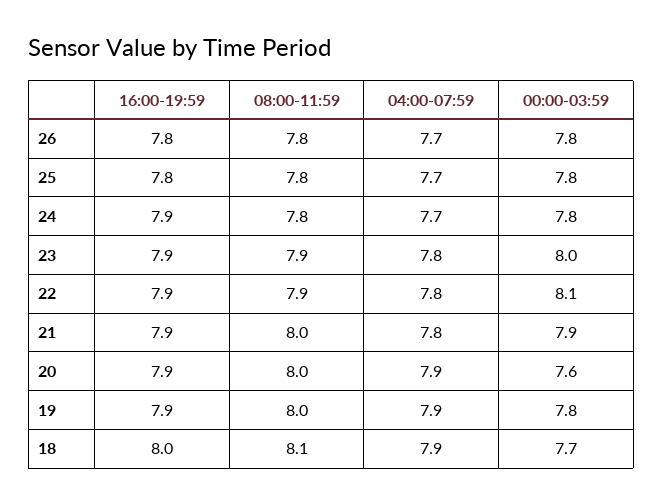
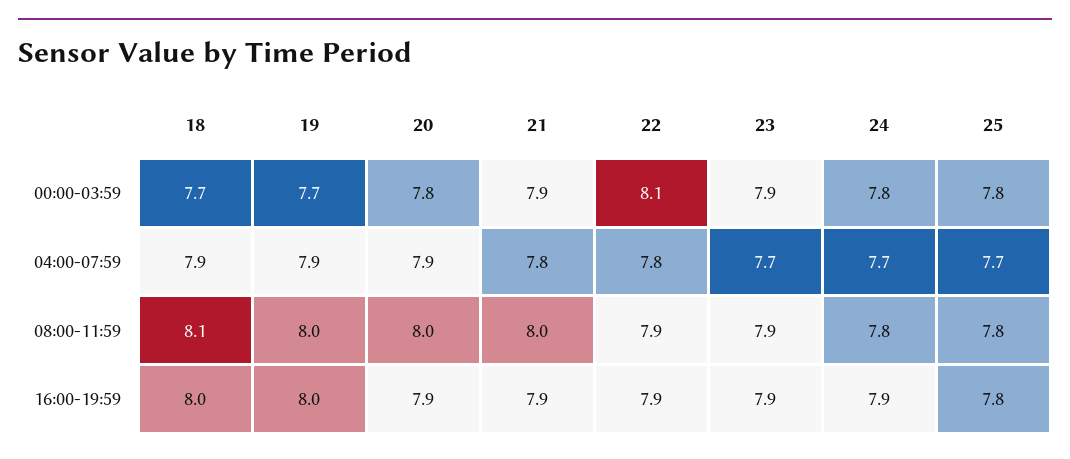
  {
    "16:00-19:59": {
-     "26": 7.8,
      "25": 7.8,
      "24": 7.9,
      "23": 7.9,
      "22": 7.9,
      "21": 7.9,
      "20": 7.9,
-     "19": 7.9,
+     "19": 8,
      "18": 8
    },
    "08:00-11:59": {
-     "26": 7.8,
      "25": 7.8,
      "24": 7.8,
      "23": 7.9,
      "22": 7.9,
      "21": 8,
      "20": 8,
      "19": 8,
      "18": 8.1
    },
    "04:00-07:59": {
-     "26": 7.7,
      "25": 7.7,
      "24": 7.7,
-     "23": 7.8,
+     "23": 7.7,
      "22": 7.8,
      "21": 7.8,
      "20": 7.9,
      "19": 7.9,
      "18": 7.9
    },
    "00:00-03:59": {
-     "26": 7.8,
      "25": 7.8,
      "24": 7.8,
-     "23": 8,
+     "23": 7.9,
      "22": 8.1,
      "21": 7.9,
-     "20": 7.6,
+     "20": 7.8,
-     "19": 7.8,
+     "19": 7.7,
      "18": 7.7
    }
  }

